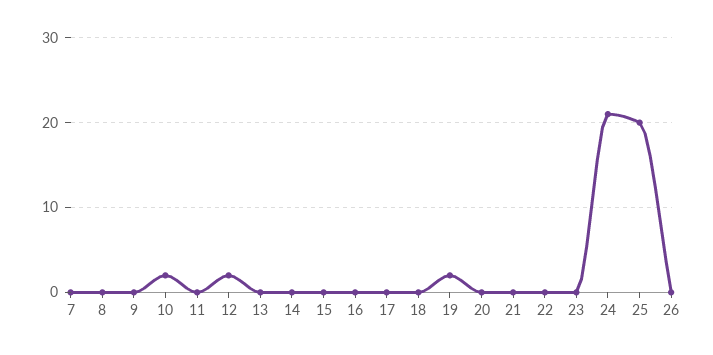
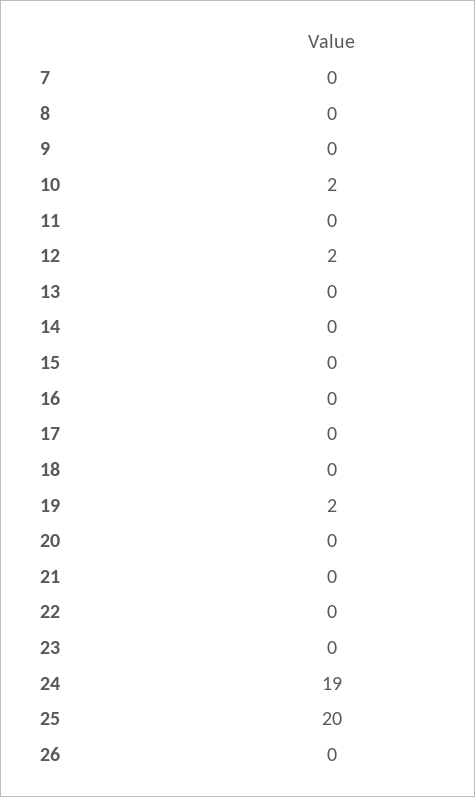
  {
    "7": 0,
    "8": 0,
    "9": 0,
    "10": 2,
    "11": 0,
    "12": 2,
    "13": 0,
    "14": 0,
    "15": 0,
    "16": 0,
    "17": 0,
    "18": 0,
    "19": 2,
    "20": 0,
    "21": 0,
    "22": 0,
    "23": 0,
-   "24": 21,
+   "24": 19,
    "25": 20,
    "26": 0
  }

